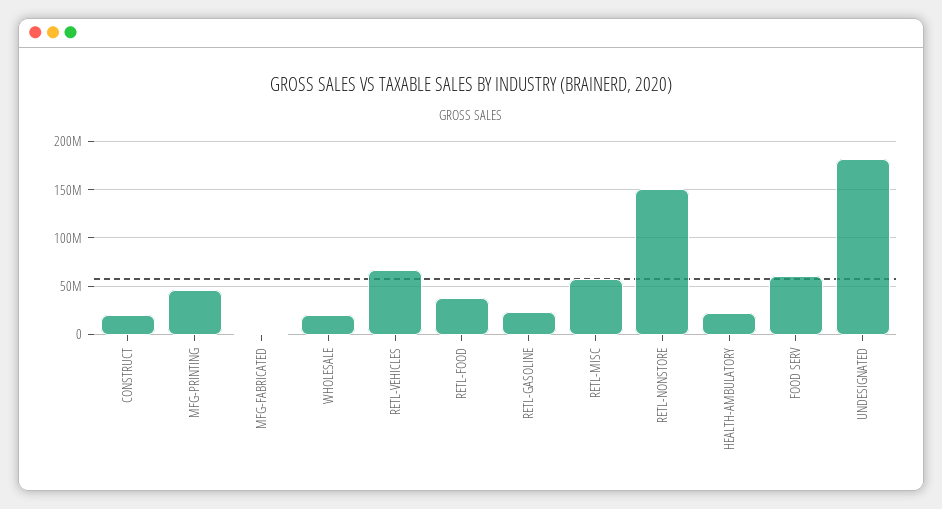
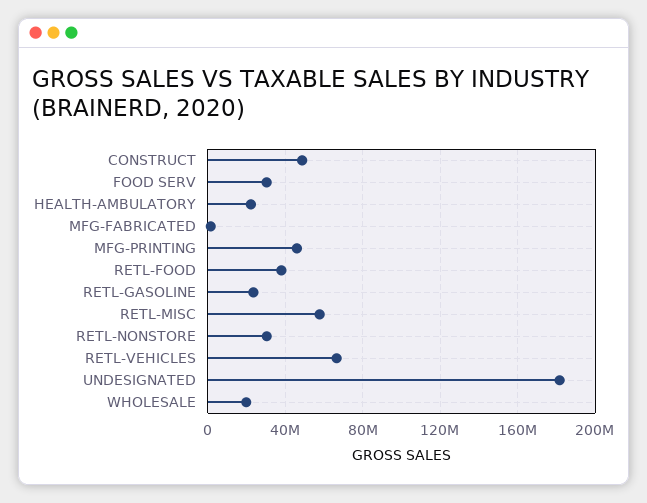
  {
-   "CONSTRUCT": 20000000,
+   "CONSTRUCT": 50000000,
    "MFG-PRINTING": 45000000,
    "MFG-FABRICATED": 0,
    "WHOLESALE": 20000000,
    "RETL-VEHICLES": 65000000,
    "RETL-FOOD": 40000000,
    "RETL-GASOLINE": 25000000,
    "RETL-MISC": 60000000,
-   "RETL-NONSTORE": 150000000,
+   "RETL-NONSTORE": 30000000,
    "HEALTH-AMBULATORY": 20000000,
-   "FOOD SERV": 60000000,
+   "FOOD SERV": 30000000,
    "UNDESIGNATED": 180000000
  }

